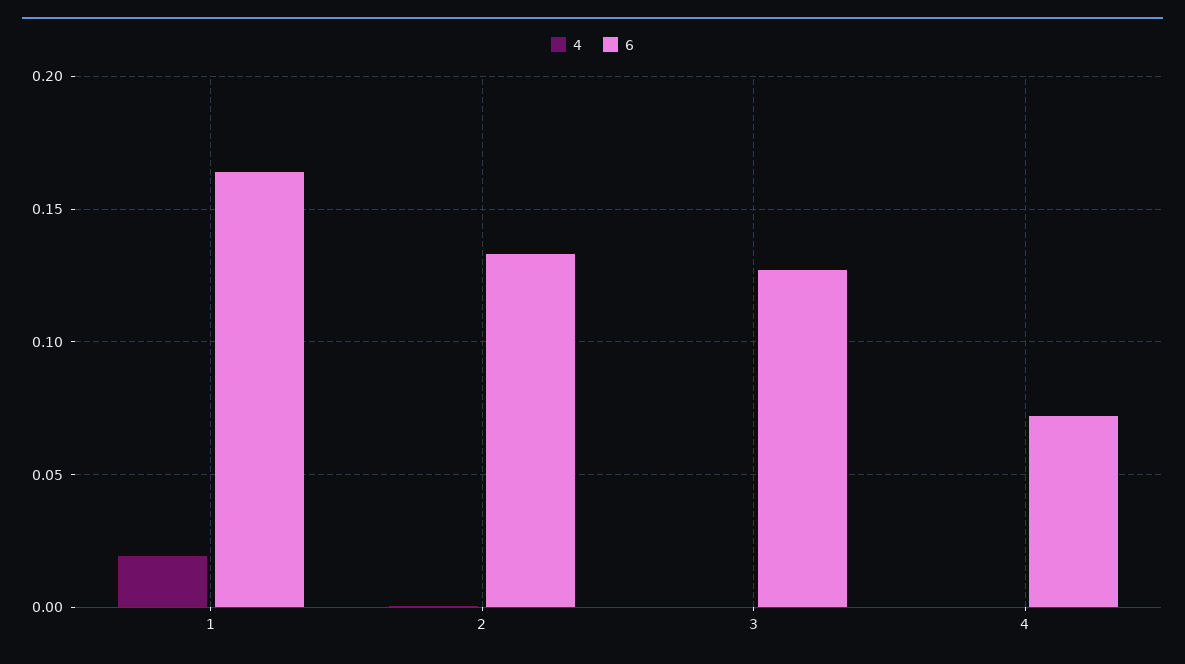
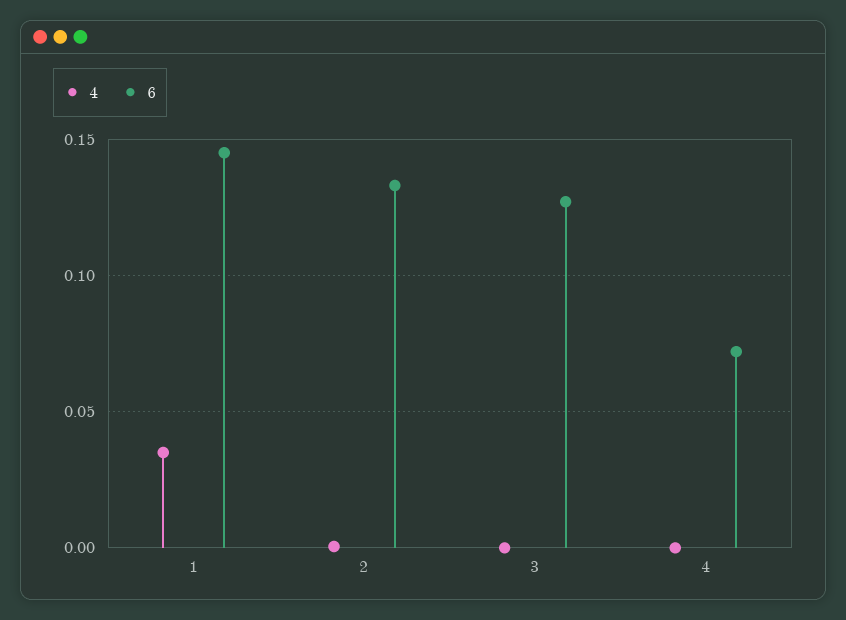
  {
    "4": {
-     "1": 0.02,
+     "1": 0.035,
      "2": 0,
      "3": 0,
      "4": 0
    },
    "6": {
-     "1": 0.165,
+     "1": 0.145,
      "2": 0.135,
      "3": 0.125,
      "4": 0.07
    }
  }

